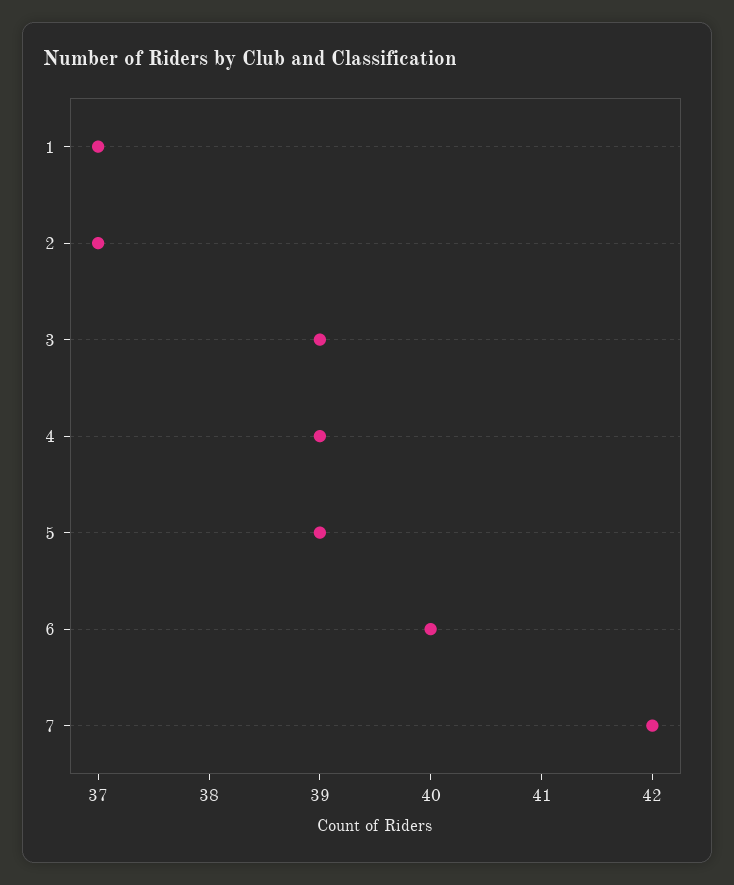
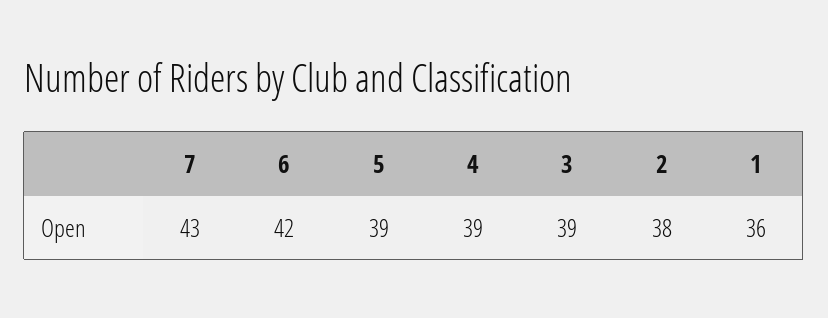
  {
-   "1": 37,
+   "1": 36,
-   "2": 37,
+   "2": 38,
    "3": 39,
    "4": 39,
    "5": 39,
-   "6": 40,
+   "6": 42,
-   "7": 42
+   "7": 43
  }

